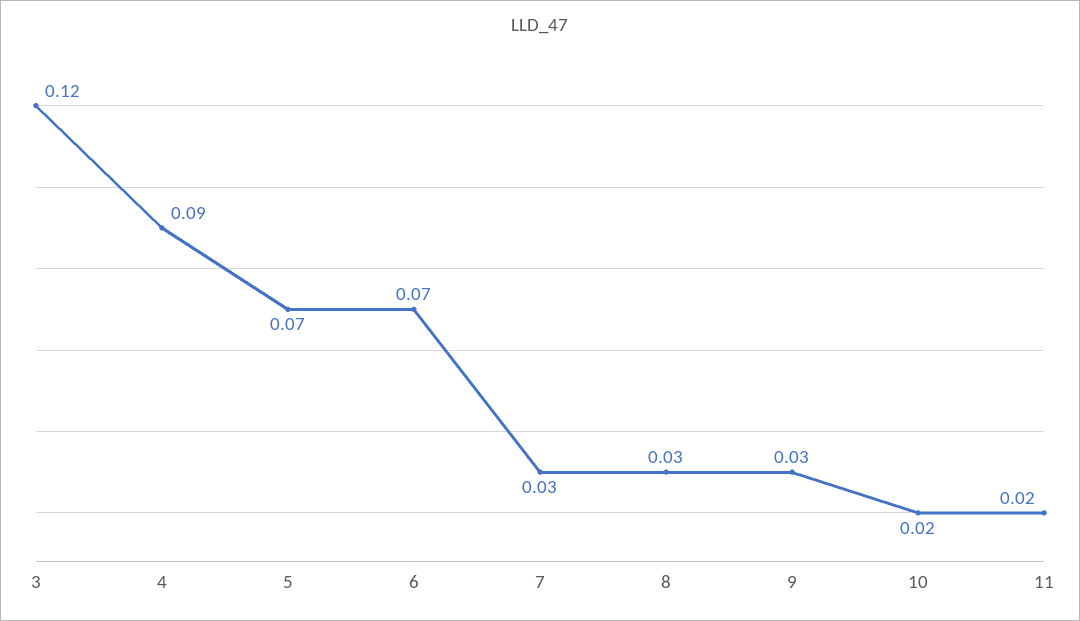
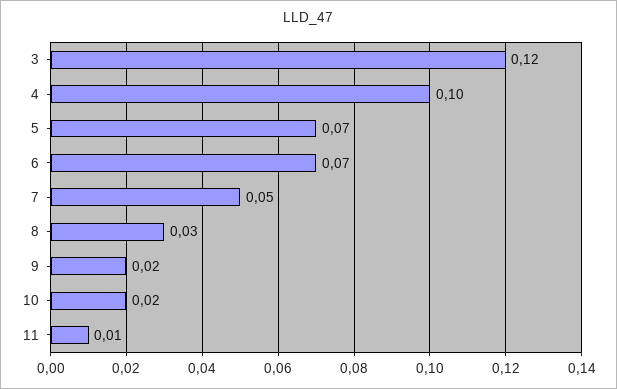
  {
    "3": 0.12,
-   "4": 0.09,
+   "4": 0.1,
    "5": 0.07,
    "6": 0.07,
-   "7": 0.03,
+   "7": 0.05,
    "8": 0.03,
-   "9": 0.03,
+   "9": 0.02,
    "10": 0.02,
-   "11": 0.02
+   "11": 0.01
  }

